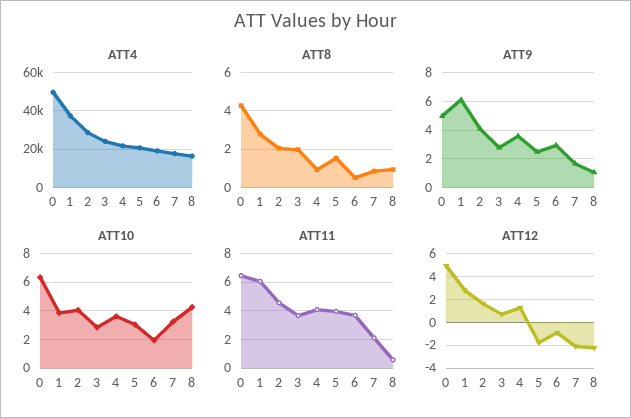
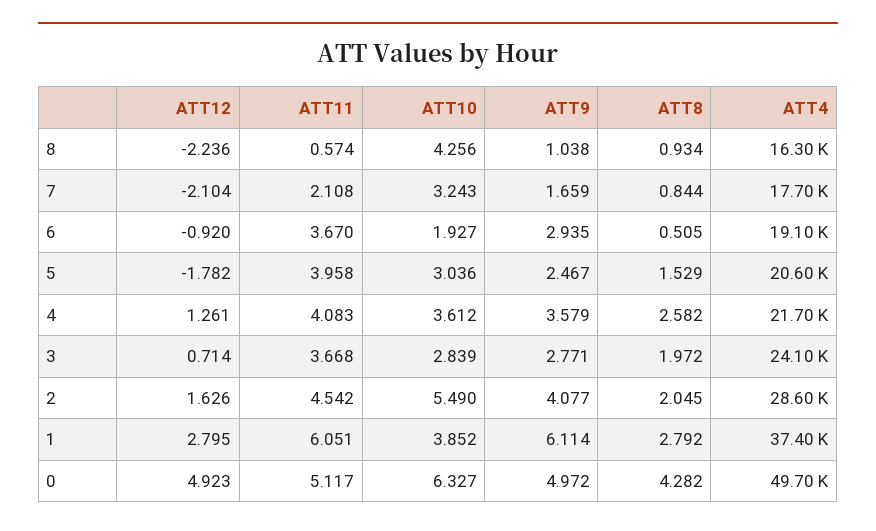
  {
    "ATT4": {
      "0": 49700,
      "1": 37400,
      "2": 28600,
      "3": 24100,
      "4": 21700,
      "5": 20600,
      "6": 19100,
      "7": 17700,
      "8": 16300
    },
    "ATT8": {
      "0": 4.282,
      "1": 2.792,
      "2": 2.045,
      "3": 1.972,
-     "4": 1,
+     "4": 2.582,
      "5": 1.529,
      "6": 0.505,
      "7": 0.844,
      "8": 0.934
    },
    "ATT9": {
      "0": 4.972,
      "1": 6.114,
      "2": 4.077,
      "3": 2.771,
      "4": 3.579,
      "5": 2.467,
      "6": 2.935,
      "7": 1.659,
      "8": 1.038
    },
    "ATT10": {
      "0": 6.327,
      "1": 3.852,
-     "2": 4,
+     "2": 5.49,
      "3": 2.839,
      "4": 3.612,
      "5": 3.036,
      "6": 1.927,
      "7": 3.243,
      "8": 4.256
    },
    "ATT11": {
-     "0": 6.5,
+     "0": 5.117,
      "1": 6.051,
      "2": 4.542,
      "3": 3.668,
      "4": 4.083,
      "5": 3.958,
      "6": 3.67,
      "7": 2.108,
      "8": 0.574
    },
    "ATT12": {
      "0": 4.923,
      "1": 2.795,
      "2": 1.626,
      "3": 0.714,
      "4": 1.261,
      "5": -1.782,
      "6": -0.92,
      "7": -2.104,
      "8": -2.236
    }
  }

